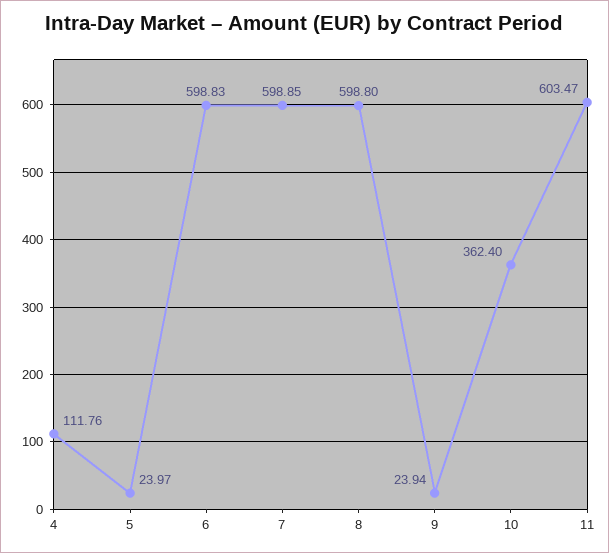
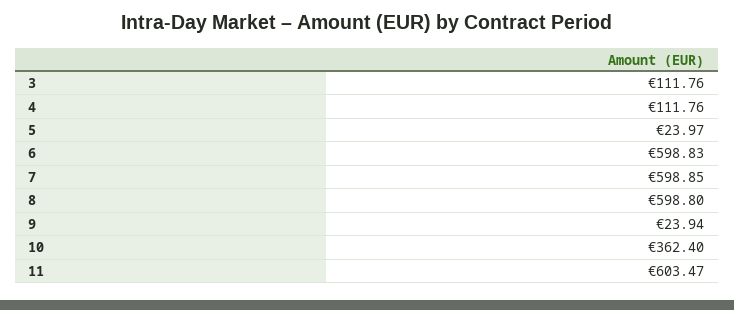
  {
    "4": 111.76,
    "5": 23.97,
    "6": 598.83,
    "7": 598.85,
    "8": 598.8,
    "9": 23.94,
    "10": 362.4,
-   "11": 603.47
+   "11": 603.47,
+   "3": 111.76
  }

